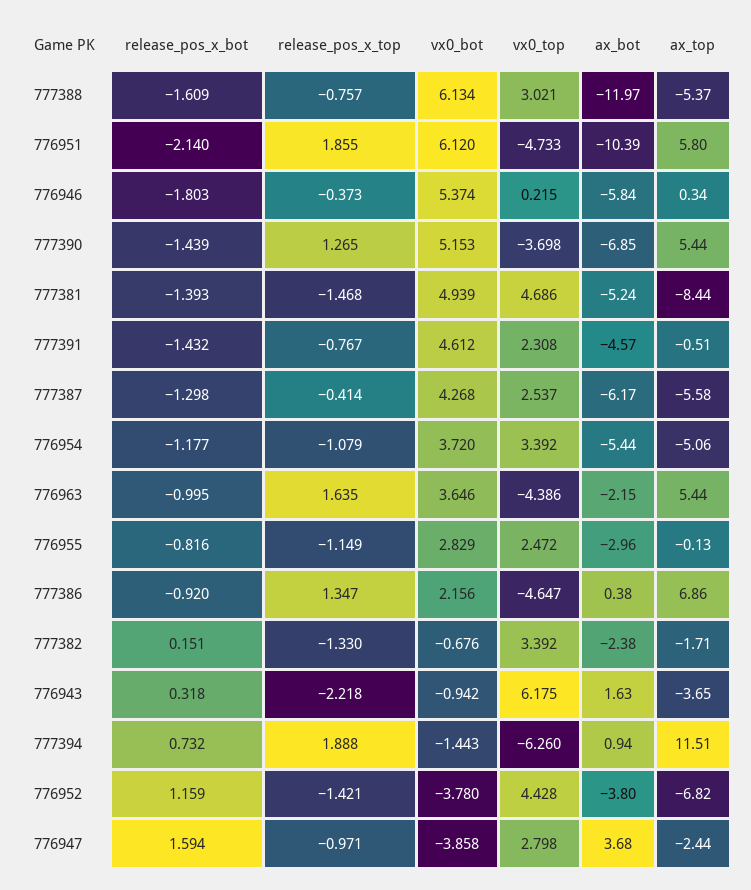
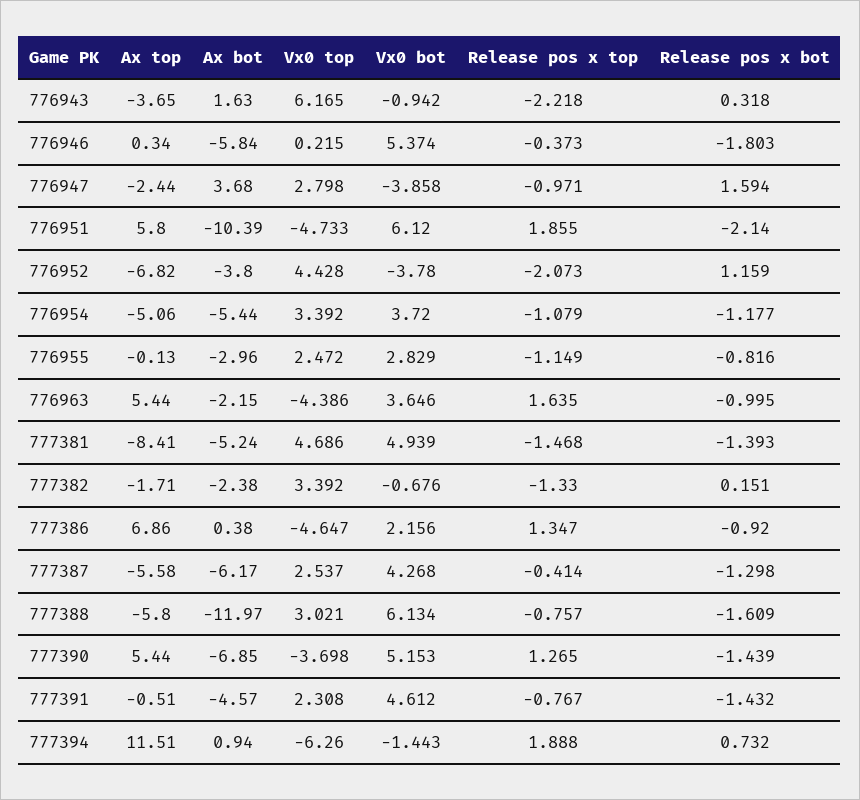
  {
    "release_pos_x_bot": {
      "777388": -1.609,
      "776951": -2.14,
      "776946": -1.803,
      "777390": -1.439,
      "777381": -1.393,
      "777391": -1.432,
      "777387": -1.298,
      "776954": -1.177,
      "776963": -0.995,
      "776955": -0.816,
      "777386": -0.92,
      "777382": 0.151,
      "776943": 0.318,
      "777394": 0.732,
      "776952": 1.159,
      "776947": 1.594
    },
    "release_pos_x_top": {
      "777388": -0.757,
      "776951": 1.855,
      "776946": -0.373,
      "777390": 1.265,
      "777381": -1.468,
      "777391": -0.767,
      "777387": -0.414,
      "776954": -1.079,
      "776963": 1.635,
      "776955": -1.149,
      "777386": 1.347,
      "777382": -1.33,
      "776943": -2.218,
      "777394": 1.888,
-     "776952": -1.421,
+     "776952": -2.073,
      "776947": -0.971
    },
    "vx0_bot": {
      "777388": 6.134,
      "776951": 6.12,
      "776946": 5.374,
      "777390": 5.153,
      "777381": 4.939,
      "777391": 4.612,
      "777387": 4.268,
      "776954": 3.72,
      "776963": 3.646,
      "776955": 2.829,
      "777386": 2.156,
      "777382": -0.676,
      "776943": -0.942,
      "777394": -1.443,
      "776952": -3.78,
      "776947": -3.858
    },
    "vx0_top": {
      "777388": 3.021,
      "776951": -4.733,
      "776946": 0.215,
      "777390": -3.698,
      "777381": 4.686,
      "777391": 2.308,
      "777387": 2.537,
      "776954": 3.392,
      "776963": -4.386,
      "776955": 2.472,
      "777386": -4.647,
      "777382": 3.392,
-     "776943": 6.175,
+     "776943": 6.165,
      "777394": -6.26,
      "776952": 4.428,
      "776947": 2.798
    },
    "ax_bot": {
      "777388": -11.97,
      "776951": -10.39,
      "776946": -5.84,
      "777390": -6.85,
      "777381": -5.24,
      "777391": -4.57,
      "777387": -6.17,
      "776954": -5.44,
      "776963": -2.15,
      "776955": -2.96,
      "777386": 0.38,
      "777382": -2.38,
      "776943": 1.63,
      "777394": 0.94,
      "776952": -3.8,
      "776947": 3.68
    },
    "ax_top": {
-     "777388": -5.37,
+     "777388": -5.8,
      "776951": 5.8,
      "776946": 0.34,
      "777390": 5.44,
-     "777381": -8.44,
+     "777381": -8.41,
      "777391": -0.51,
      "777387": -5.58,
      "776954": -5.06,
      "776963": 5.44,
      "776955": -0.13,
      "777386": 6.86,
      "777382": -1.71,
      "776943": -3.65,
      "777394": 11.51,
      "776952": -6.82,
      "776947": -2.44
    }
  }

